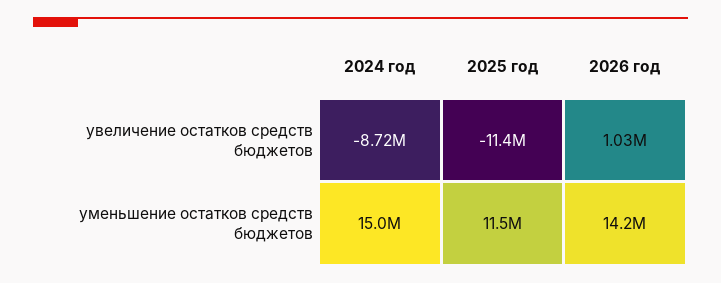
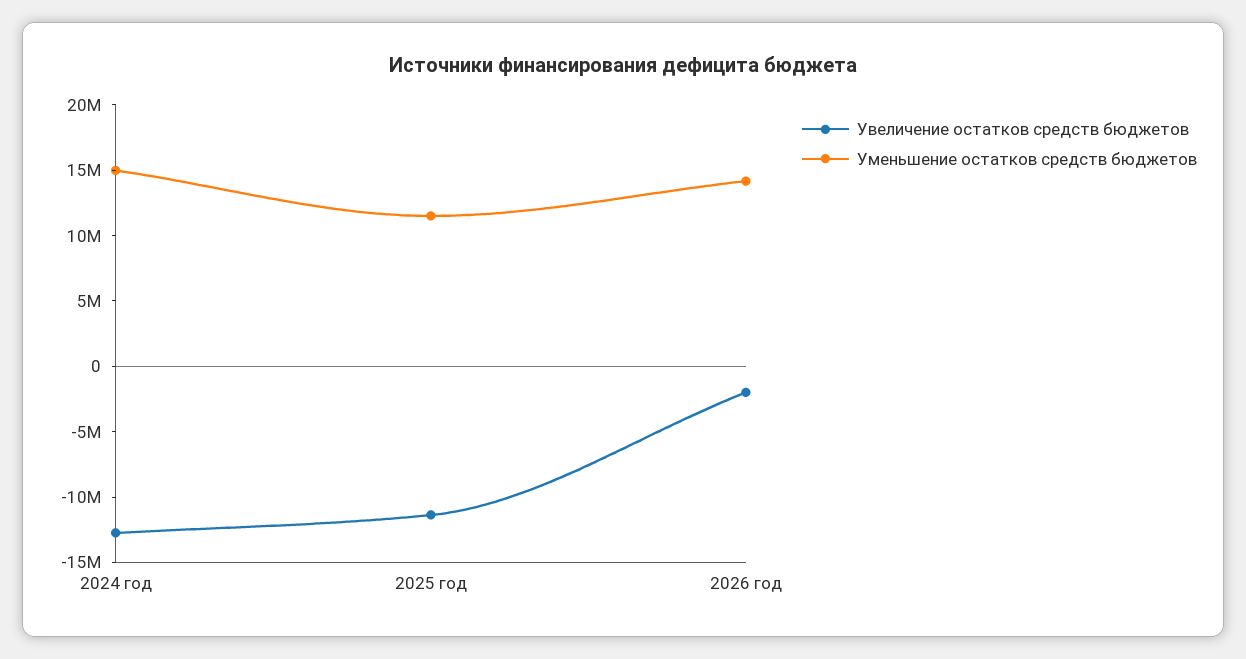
  {
    "увеличение остатков средств бюджетов": {
-     "2024 год": -8720000,
+     "2024 год": -13000000,
      "2025 год": -11400000,
-     "2026 год": 1030000
+     "2026 год": -2000000
    },
    "уменьшение остатков средств бюджетов": {
      "2024 год": 15000000,
      "2025 год": 11500000,
      "2026 год": 14200000
    }
  }

